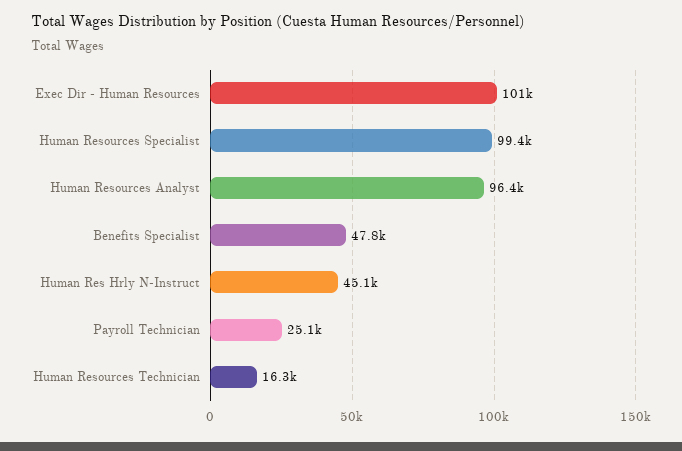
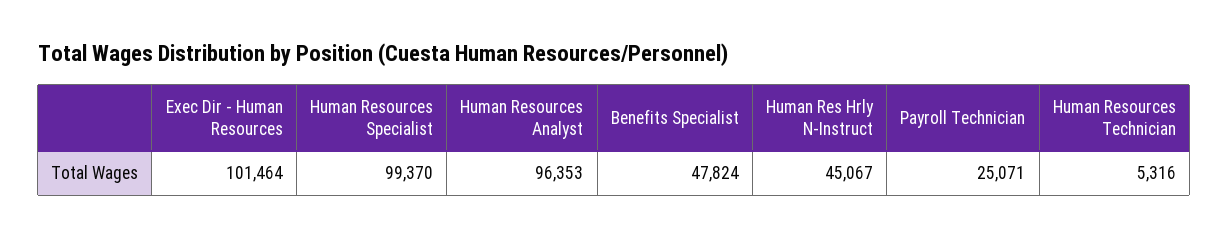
  {
    "Exec Dir - Human Resources": 101464,
    "Human Resources Specialist": 99370,
    "Human Resources Analyst": 96353,
    "Benefits Specialist": 47824,
    "Human Res Hrly N-Instruct": 45067,
    "Payroll Technician": 25071,
-   "Human Resources Technician": 16300
+   "Human Resources Technician": 5316
  }

